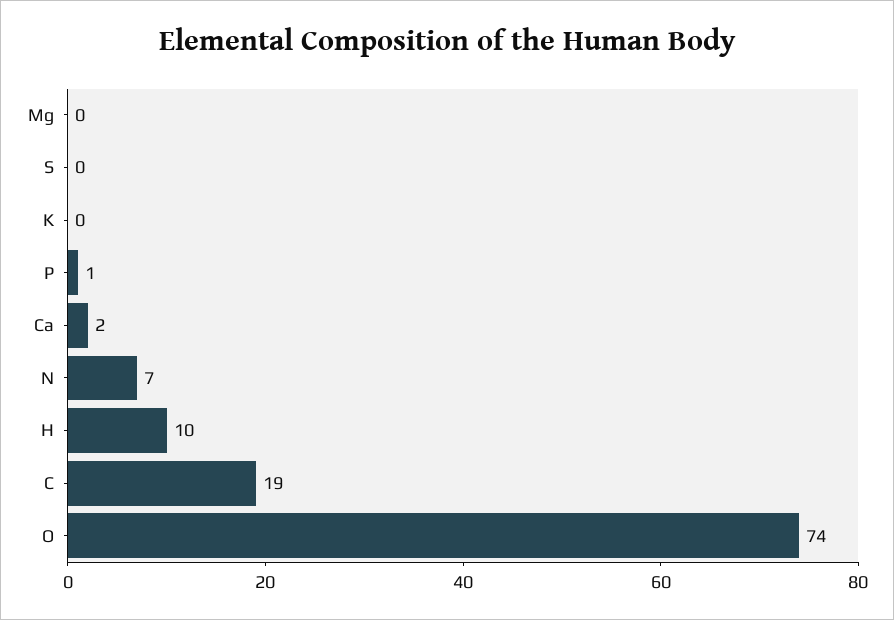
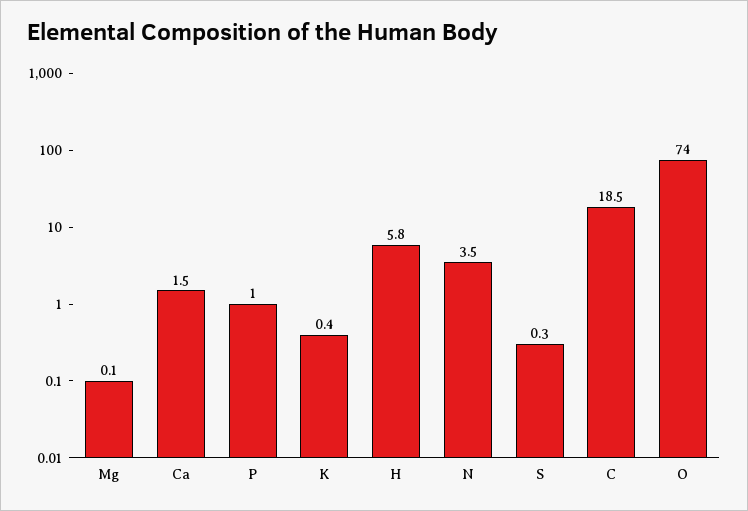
  {
    "Mg": 0.1,
    "S": 0.3,
    "K": 0.4,
    "P": 1,
    "Ca": 1.5,
-   "N": 7,
+   "N": 3.5,
-   "H": 10,
+   "H": 5.8,
    "C": 18.5,
    "O": 74
  }

